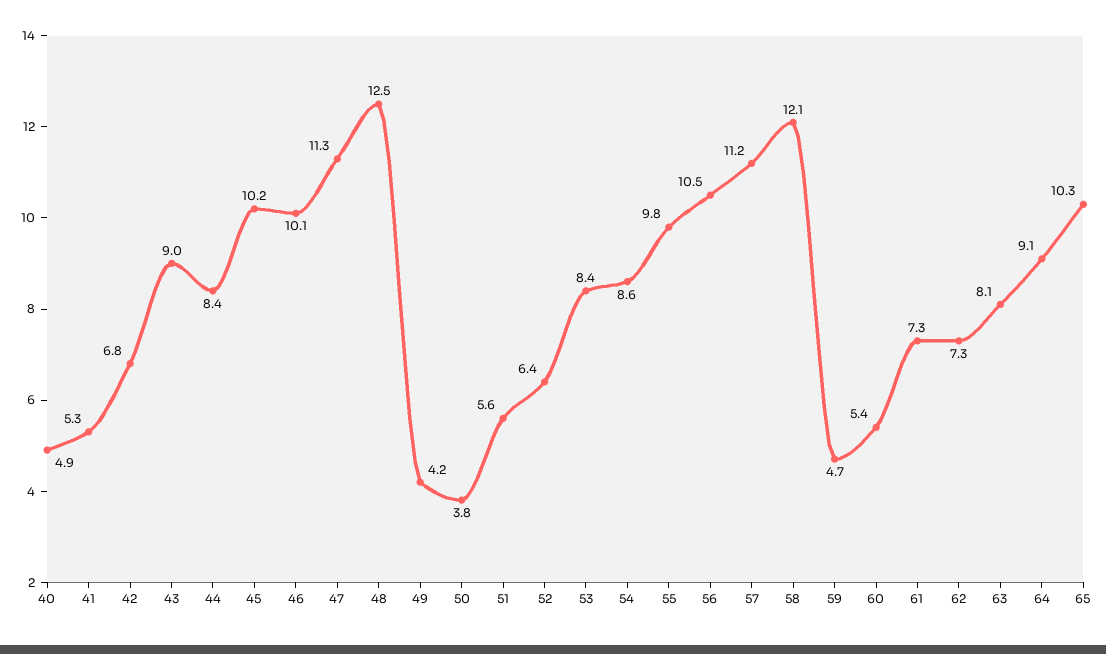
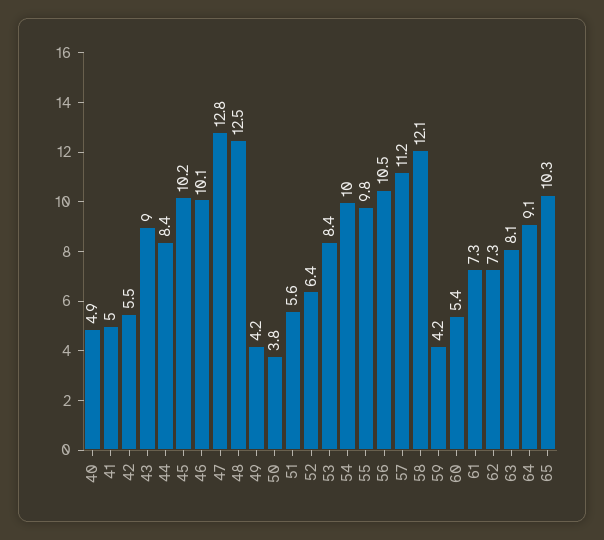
  {
    "40": 4.9,
-   "41": 5.3,
+   "41": 5,
-   "42": 6.8,
+   "42": 5.5,
    "43": 9,
    "44": 8.4,
    "45": 10.2,
    "46": 10.1,
-   "47": 11.3,
+   "47": 12.8,
    "48": 12.5,
    "49": 4.2,
    "50": 3.8,
    "51": 5.6,
    "52": 6.4,
    "53": 8.4,
-   "54": 8.6,
+   "54": 10,
    "55": 9.8,
    "56": 10.5,
    "57": 11.2,
    "58": 12.1,
-   "59": 4.7,
+   "59": 4.2,
    "60": 5.4,
    "61": 7.3,
    "62": 7.3,
    "63": 8.1,
    "64": 9.1,
    "65": 10.3
  }

